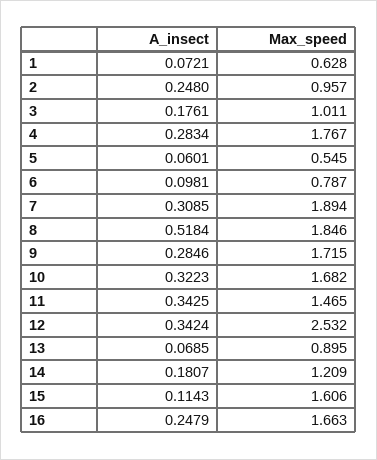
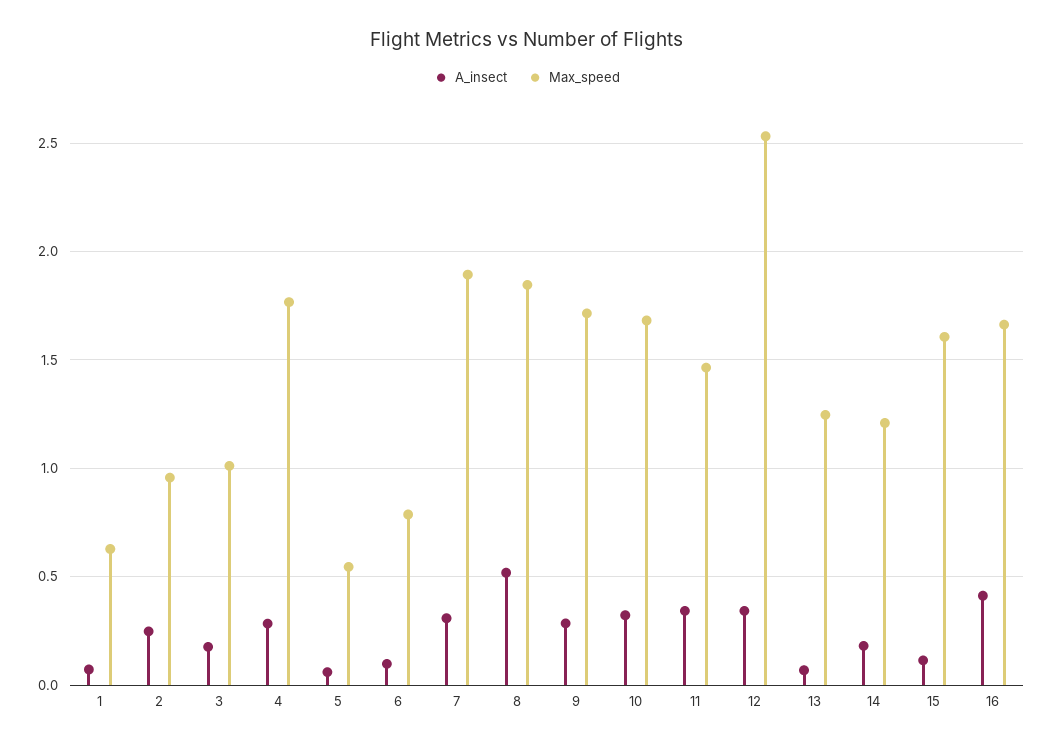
  {
    "A_insect": {
      "1": 0.0721,
      "2": 0.248,
      "3": 0.1761,
      "4": 0.2834,
      "5": 0.0601,
      "6": 0.0981,
      "7": 0.3085,
      "8": 0.5184,
      "9": 0.2846,
      "10": 0.3223,
      "11": 0.3425,
      "12": 0.3424,
      "13": 0.0685,
      "14": 0.1807,
      "15": 0.1143,
-     "16": 0.2479
+     "16": 0.4
    },
    "Max_speed": {
      "1": 0.628,
      "2": 0.957,
      "3": 1.011,
      "4": 1.767,
      "5": 0.545,
      "6": 0.787,
      "7": 1.894,
      "8": 1.846,
      "9": 1.715,
      "10": 1.682,
      "11": 1.465,
      "12": 2.532,
-     "13": 0.895,
+     "13": 1.25,
      "14": 1.209,
      "15": 1.606,
      "16": 1.663
    }
  }

